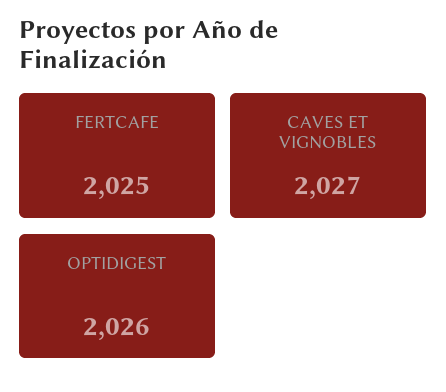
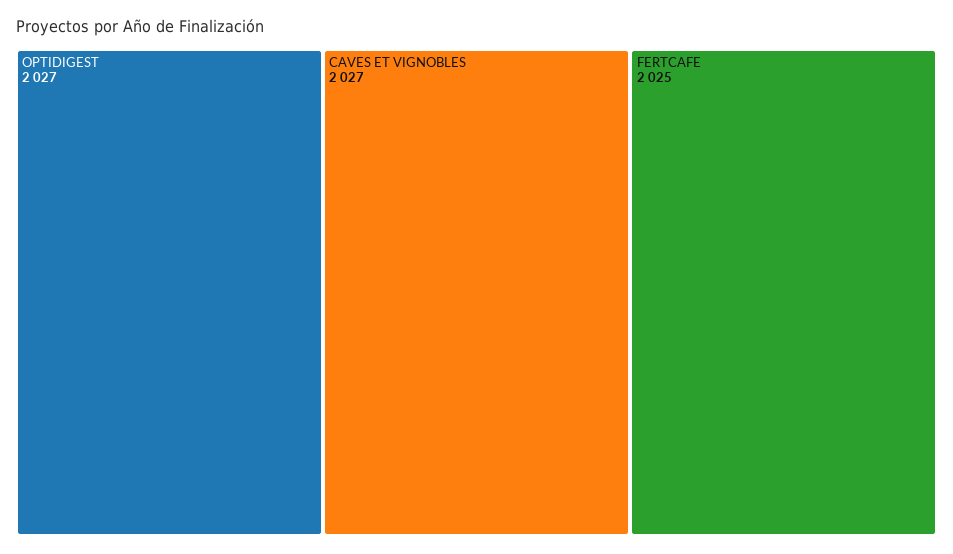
  {
    "FERTCAFE": 2025,
    "CAVES ET VIGNOBLES": 2027,
-   "OPTIDIGEST": 2026
+   "OPTIDIGEST": 2027
  }

